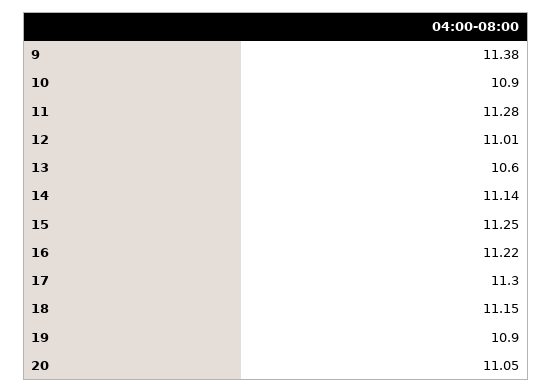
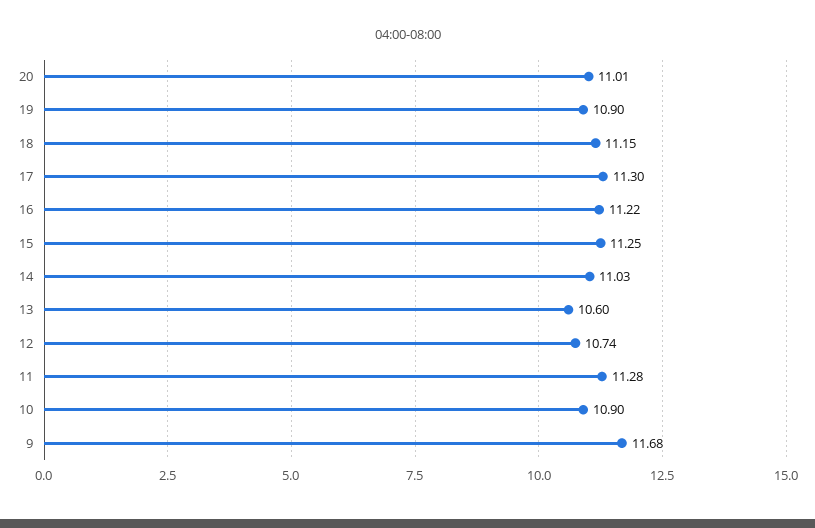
  {
-   "9": 11.38,
+   "9": 11.68,
    "10": 10.9,
    "11": 11.28,
-   "12": 11.01,
+   "12": 10.74,
    "13": 10.6,
-   "14": 11.14,
+   "14": 11.03,
    "15": 11.25,
    "16": 11.22,
    "17": 11.3,
    "18": 11.15,
    "19": 10.9,
-   "20": 11.05
+   "20": 11.01
  }

